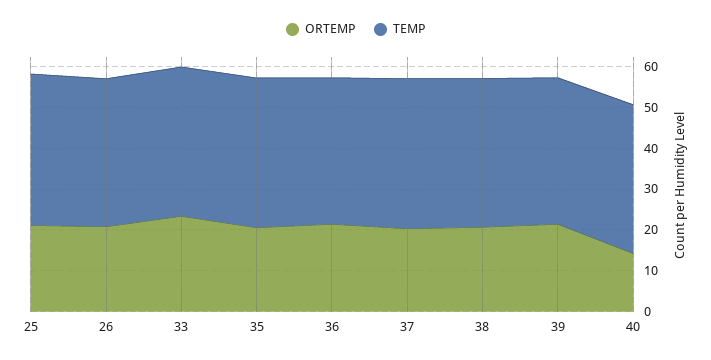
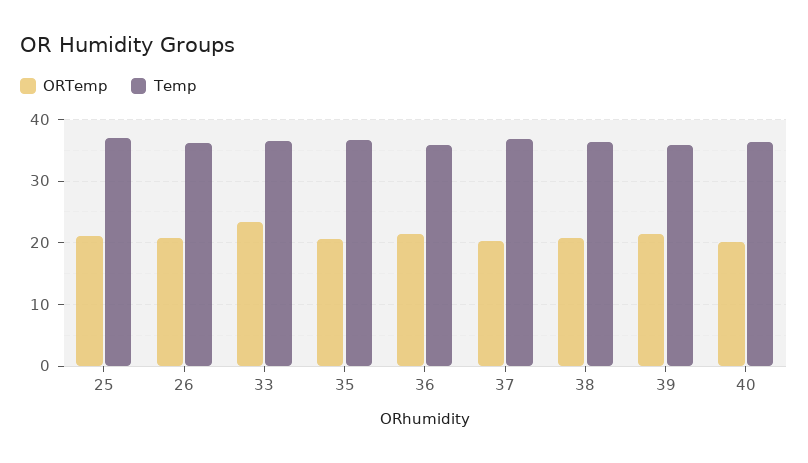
  {
    "ORTEMP": {
      "25": 21,
      "26": 21,
      "33": 23,
      "35": 21,
      "36": 21,
      "37": 20,
      "38": 21,
      "39": 21,
-     "40": 14
+     "40": 20
    },
    "TEMP": {
      "25": 37,
      "26": 36,
      "33": 37,
      "35": 37,
      "36": 36,
      "37": 37,
      "38": 36,
      "39": 36,
      "40": 36
    }
  }

